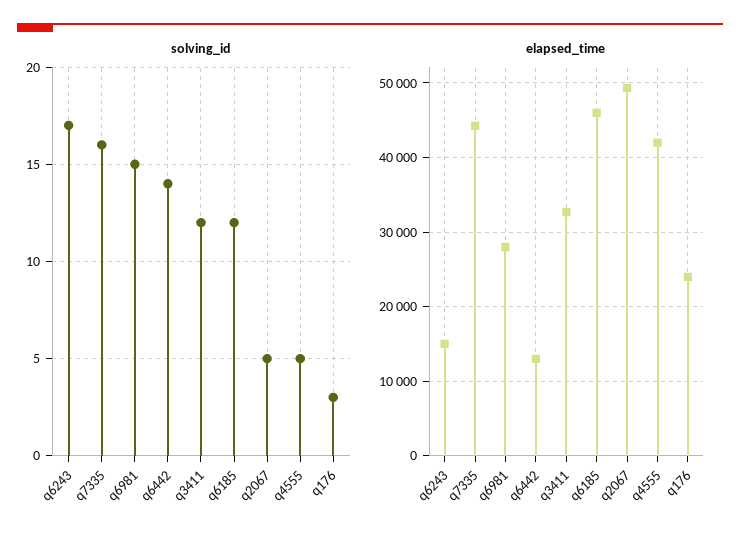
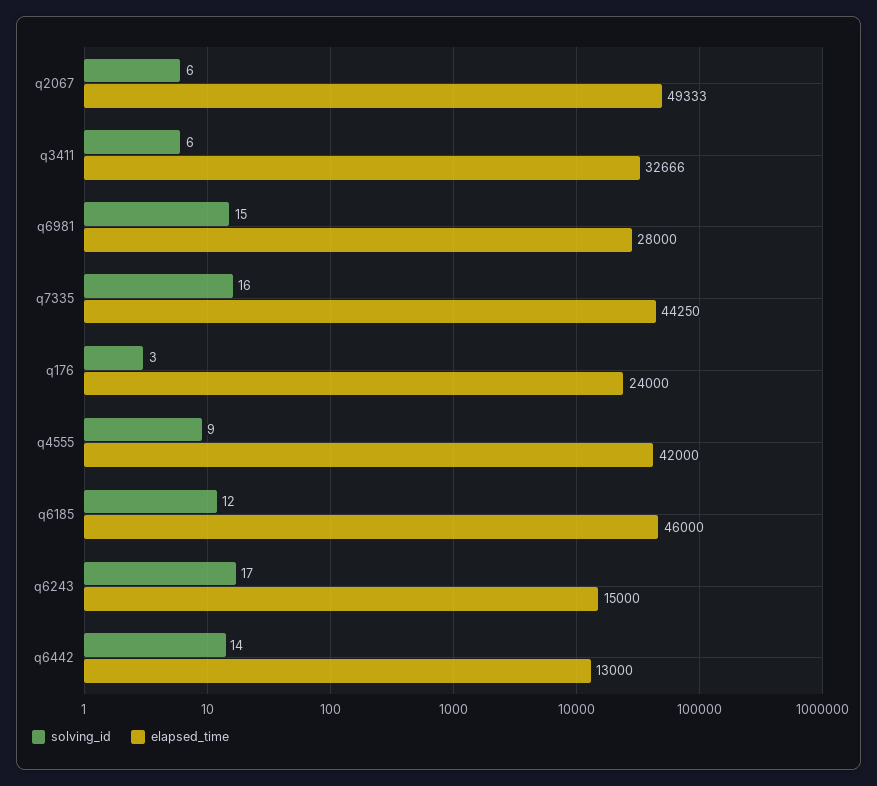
  {
    "solving_id": {
      "q6243": 17,
      "q7335": 16,
      "q6981": 15,
      "q6442": 14,
-     "q3411": 12,
+     "q3411": 6,
      "q6185": 12,
-     "q2067": 5,
+     "q2067": 6,
-     "q4555": 5,
+     "q4555": 9,
      "q176": 3
    },
    "elapsed_time": {
      "q6243": 15000,
      "q7335": 44250,
      "q6981": 28000,
      "q6442": 13000,
      "q3411": 32666,
      "q6185": 46000,
      "q2067": 49333,
      "q4555": 42000,
      "q176": 24000
    }
  }

